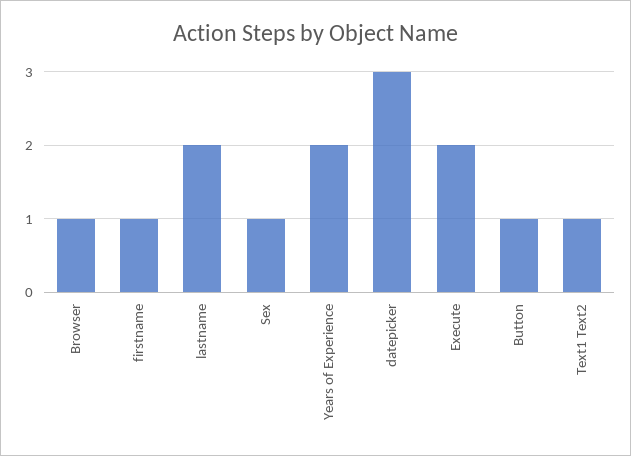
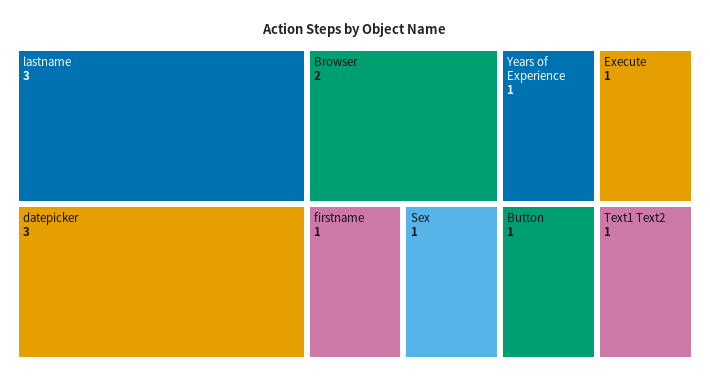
  {
-   "Browser": 1,
+   "Browser": 2,
    "firstname": 1,
-   "lastname": 2,
+   "lastname": 3,
    "Sex": 1,
-   "Years of Experience": 2,
+   "Years of Experience": 1,
    "datepicker": 3,
-   "Execute": 2,
+   "Execute": 1,
    "Button": 1,
    "Text1 Text2": 1
  }

